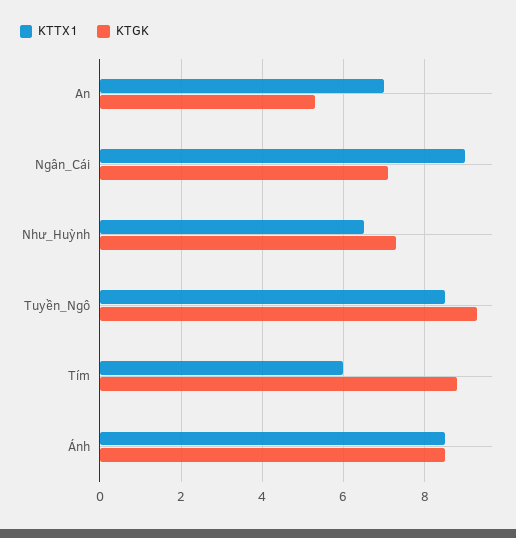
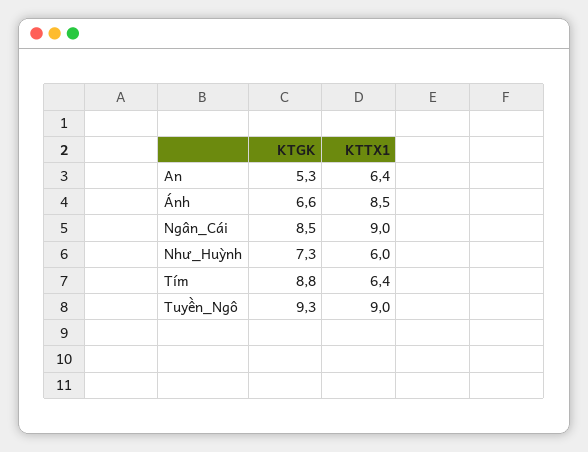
  {
    "KTTX1": {
-     "An": 7,
+     "An": 6.4,
      "Ngân_Cái": 9,
-     "Như_Huỳnh": 6.5,
+     "Như_Huỳnh": 6,
-     "Tuyền_Ngô": 8.5,
+     "Tuyền_Ngô": 9,
-     "Tím": 6,
+     "Tím": 6.4,
      "Ánh": 8.5
    },
    "KTGK": {
      "An": 5.3,
-     "Ngân_Cái": 7,
+     "Ngân_Cái": 8.5,
      "Như_Huỳnh": 7.3,
      "Tuyền_Ngô": 9.3,
      "Tím": 8.8,
-     "Ánh": 8.5
+     "Ánh": 6.6
    }
  }

